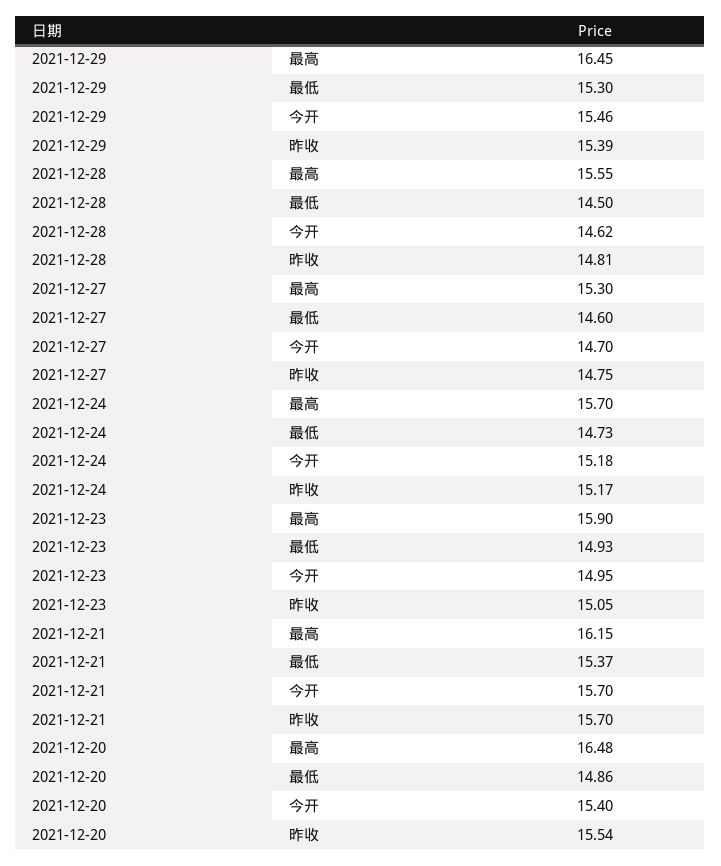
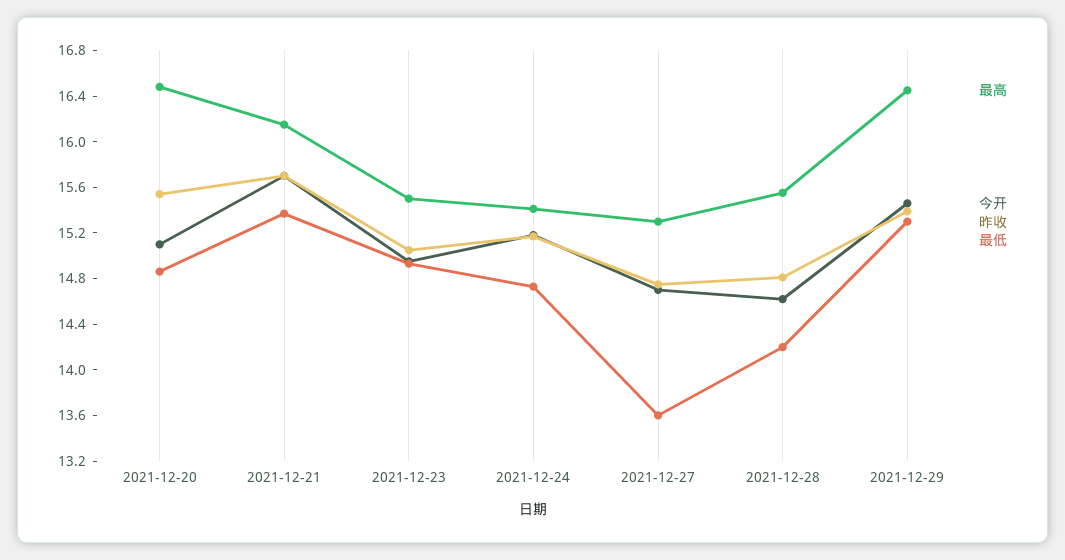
  {
    "最高": {
      "2021-12-29": 16.45,
      "2021-12-28": 15.55,
      "2021-12-27": 15.3,
-     "2021-12-24": 15.7,
+     "2021-12-24": 15.4,
-     "2021-12-23": 15.9,
+     "2021-12-23": 15.5,
      "2021-12-21": 16.15,
      "2021-12-20": 16.48
    },
    "最低": {
      "2021-12-29": 15.3,
-     "2021-12-28": 14.5,
+     "2021-12-28": 14.2,
-     "2021-12-27": 14.6,
+     "2021-12-27": 13.6,
      "2021-12-24": 14.73,
      "2021-12-23": 14.93,
      "2021-12-21": 15.37,
      "2021-12-20": 14.86
    },
    "今开": {
      "2021-12-29": 15.46,
      "2021-12-28": 14.62,
      "2021-12-27": 14.7,
      "2021-12-24": 15.18,
      "2021-12-23": 14.95,
      "2021-12-21": 15.7,
-     "2021-12-20": 15.4
+     "2021-12-20": 15.1
    },
    "昨收": {
      "2021-12-29": 15.39,
      "2021-12-28": 14.81,
      "2021-12-27": 14.75,
      "2021-12-24": 15.17,
      "2021-12-23": 15.05,
      "2021-12-21": 15.7,
      "2021-12-20": 15.54
    }
  }

